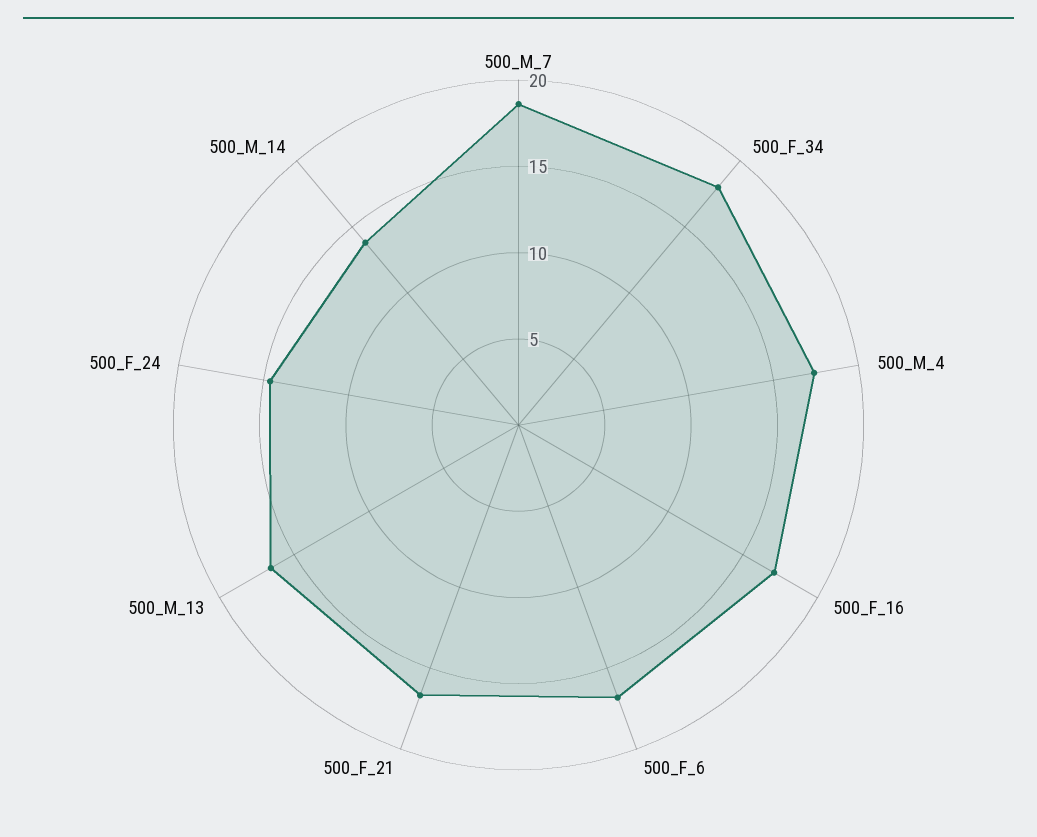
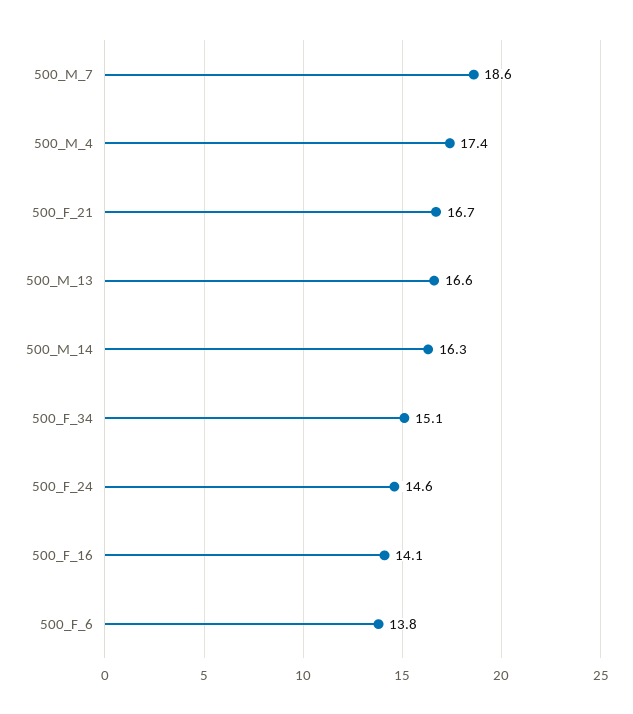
  {
    "500_M_7": 18.6,
-   "500_F_34": 18,
+   "500_F_34": 15.1,
    "500_M_4": 17.4,
-   "500_F_16": 17,
+   "500_F_16": 14.1,
-   "500_F_6": 17,
+   "500_F_6": 13.8,
    "500_F_21": 16.7,
    "500_M_13": 16.6,
    "500_F_24": 14.6,
-   "500_M_14": 14
+   "500_M_14": 16.3
  }

